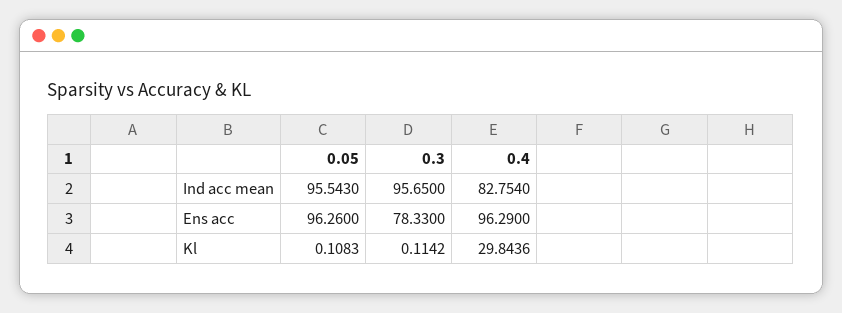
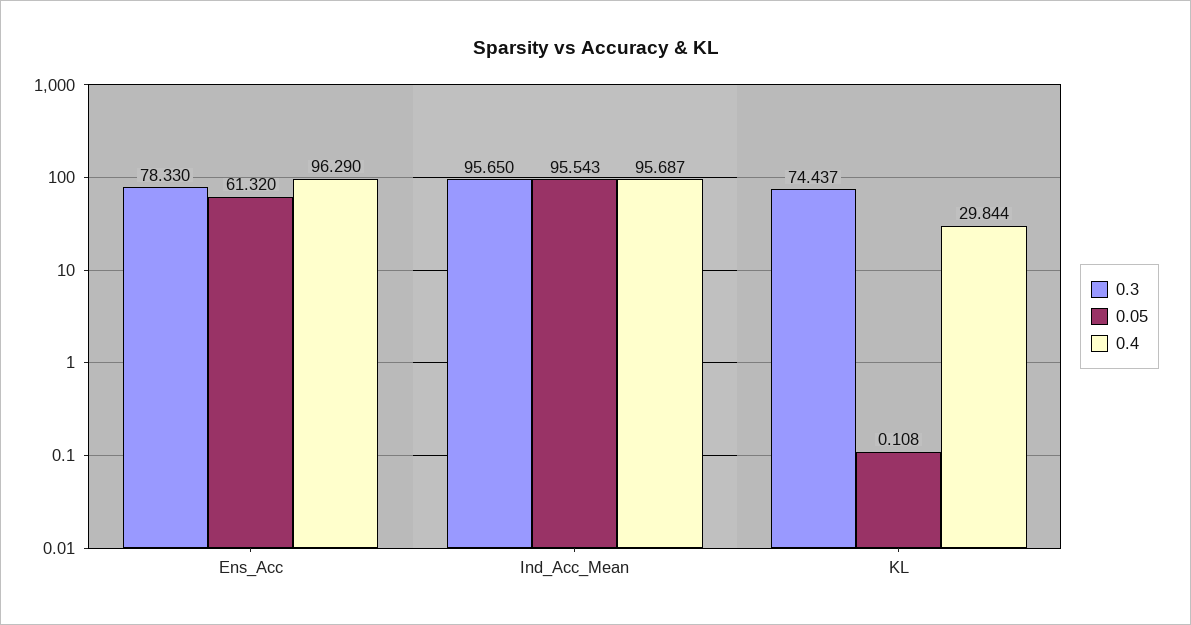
  {
    "0.05": {
      "Ind acc mean": 95.543,
-     "Ens acc": 96.26,
+     "Ens acc": 61.32,
      "Kl": 0.1083
    },
    "0.3": {
      "Ind acc mean": 95.65,
      "Ens acc": 78.33,
-     "Kl": 0.1142
+     "Kl": 74.437
    },
    "0.4": {
-     "Ind acc mean": 82.754,
+     "Ind acc mean": 95.687,
      "Ens acc": 96.29,
      "Kl": 29.8436
    }
  }

